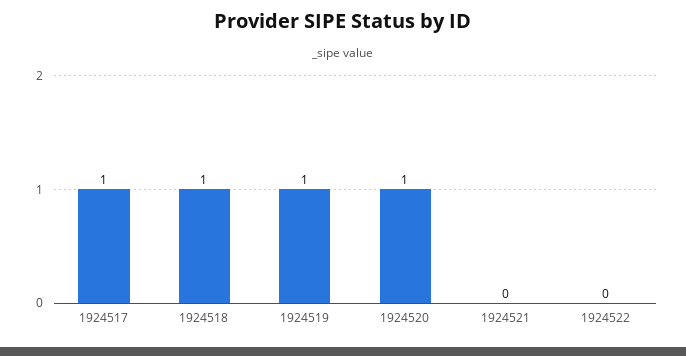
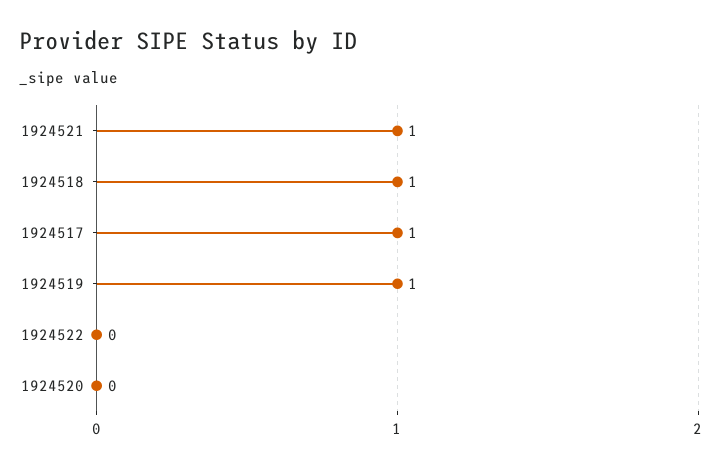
  {
    "1924517": 1,
    "1924518": 1,
    "1924519": 1,
-   "1924520": 1,
+   "1924520": 0,
-   "1924521": 0,
+   "1924521": 1,
    "1924522": 0
  }

